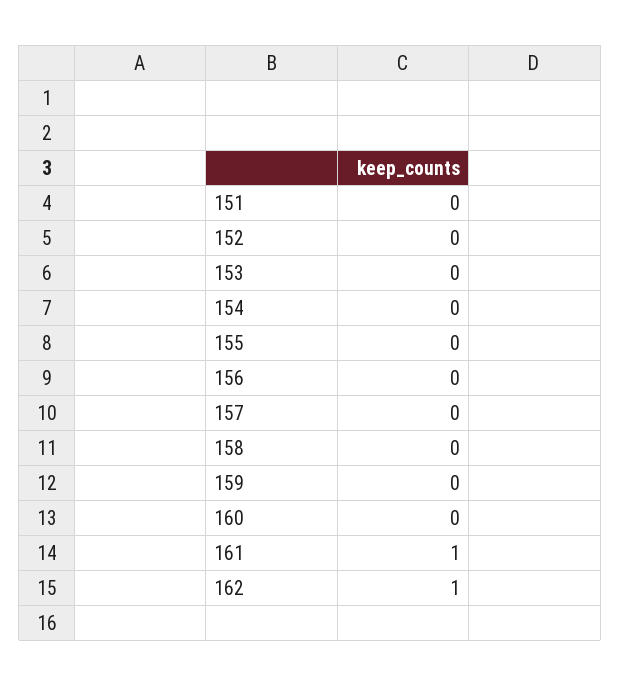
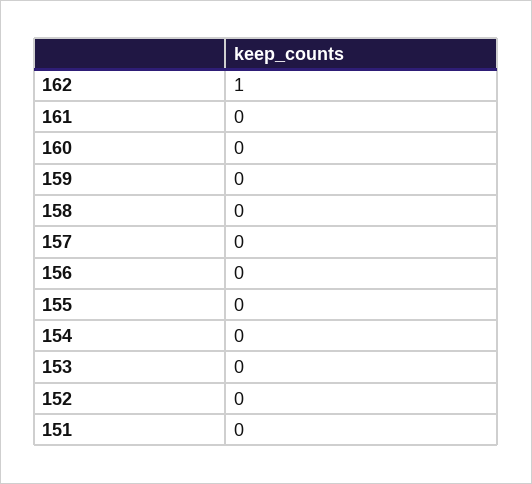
  {
    "151": 0,
    "152": 0,
    "153": 0,
    "154": 0,
    "155": 0,
    "156": 0,
    "157": 0,
    "158": 0,
    "159": 0,
    "160": 0,
-   "161": 1,
+   "161": 0,
    "162": 1
  }

